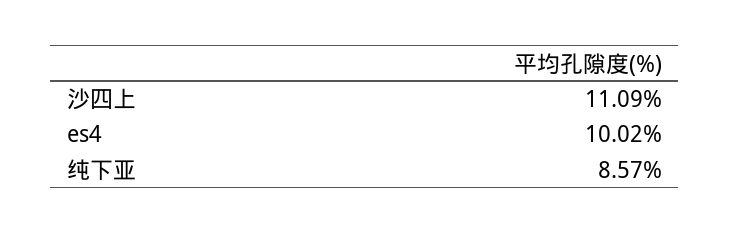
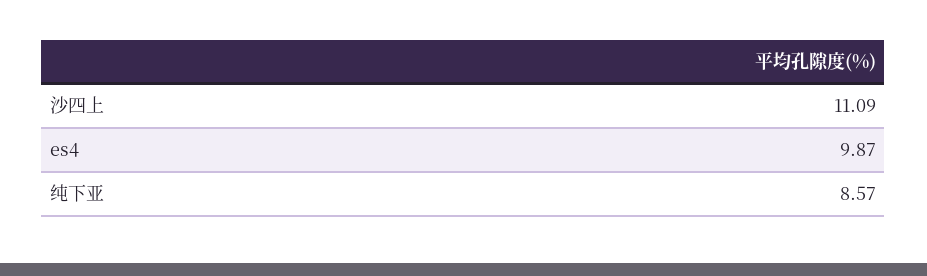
  {
    "沙四上": 11.09,
-   "es4": 10.02,
+   "es4": 9.87,
    "纯下亚": 8.57
  }

